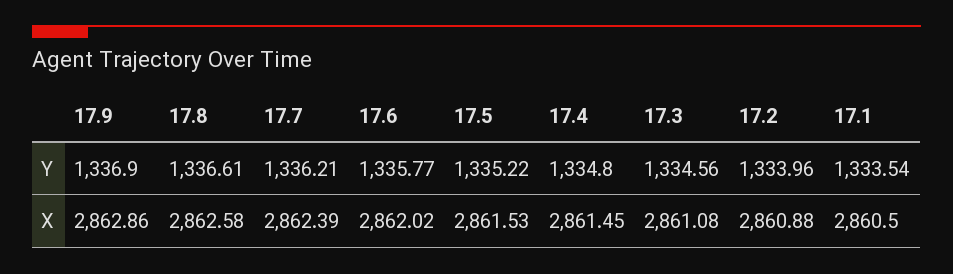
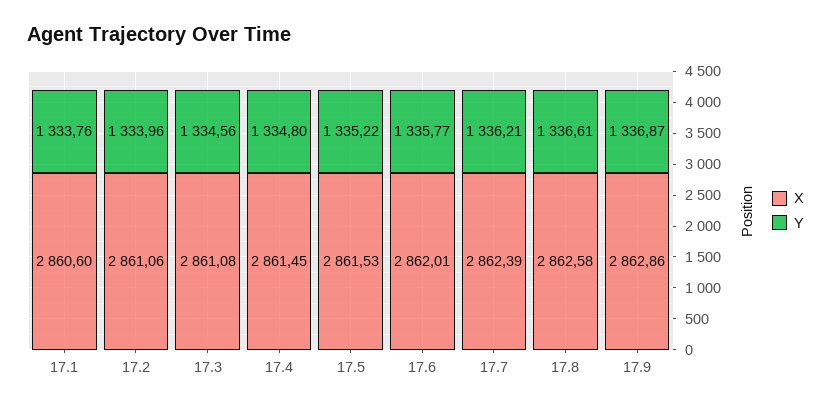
  {
    "Y": {
-     "17.9": 1336.9,
+     "17.9": 1336.87,
      "17.8": 1336.61,
      "17.7": 1336.21,
      "17.6": 1335.77,
      "17.5": 1335.22,
      "17.4": 1334.8,
      "17.3": 1334.56,
      "17.2": 1333.96,
-     "17.1": 1333.54
+     "17.1": 1333.76
    },
    "X": {
      "17.9": 2862.86,
      "17.8": 2862.58,
      "17.7": 2862.39,
-     "17.6": 2862.02,
+     "17.6": 2862.01,
      "17.5": 2861.53,
      "17.4": 2861.45,
      "17.3": 2861.08,
-     "17.2": 2860.88,
+     "17.2": 2861.06,
-     "17.1": 2860.5
+     "17.1": 2860.6
    }
  }

